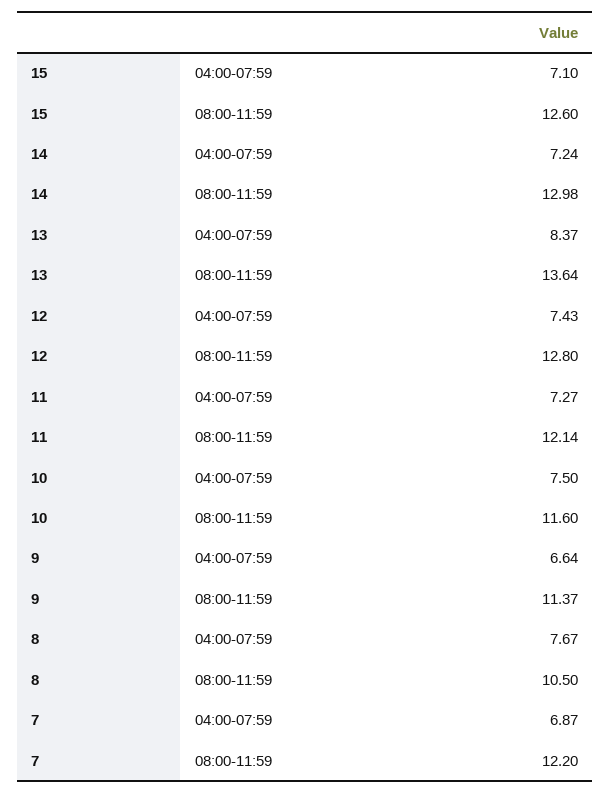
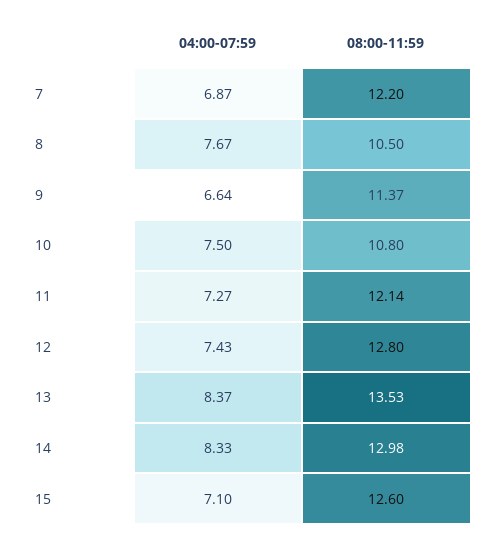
  {
    "15": {
      "04:00-07:59": 7.1,
      "08:00-11:59": 12.6
    },
    "14": {
-     "04:00-07:59": 7.24,
+     "04:00-07:59": 8.33,
      "08:00-11:59": 12.98
    },
    "13": {
      "04:00-07:59": 8.37,
-     "08:00-11:59": 13.64
+     "08:00-11:59": 13.53
    },
    "12": {
      "04:00-07:59": 7.43,
      "08:00-11:59": 12.8
    },
    "11": {
      "04:00-07:59": 7.27,
      "08:00-11:59": 12.14
    },
    "10": {
      "04:00-07:59": 7.5,
-     "08:00-11:59": 11.6
+     "08:00-11:59": 10.8
    },
    "9": {
      "04:00-07:59": 6.64,
      "08:00-11:59": 11.37
    },
    "8": {
      "04:00-07:59": 7.67,
      "08:00-11:59": 10.5
    },
    "7": {
      "04:00-07:59": 6.87,
      "08:00-11:59": 12.2
    }
  }

